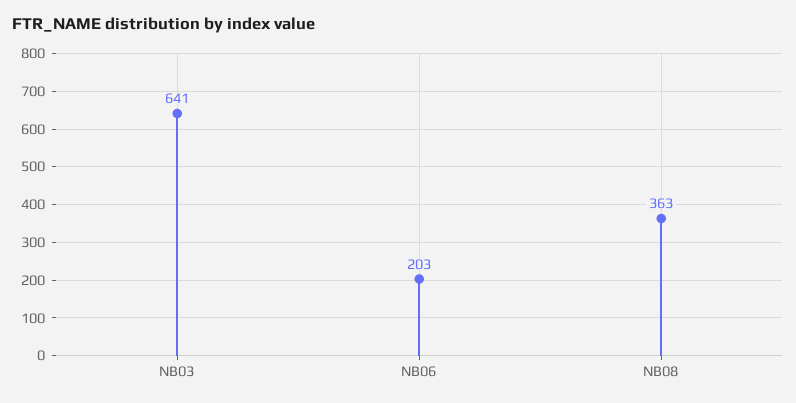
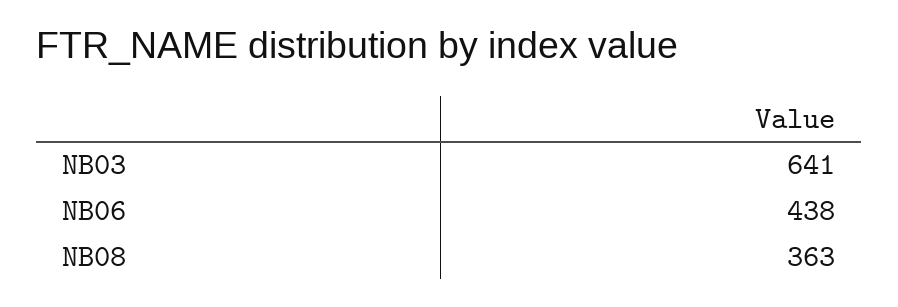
  {
    "NB03": 641,
-   "NB06": 203,
+   "NB06": 438,
    "NB08": 363
  }

